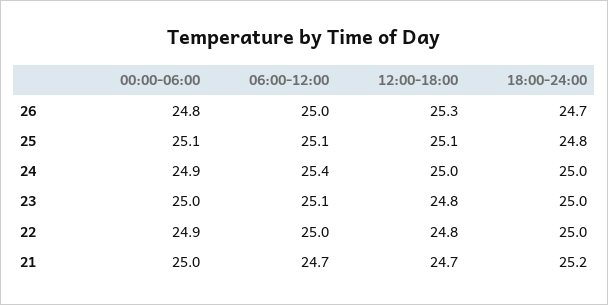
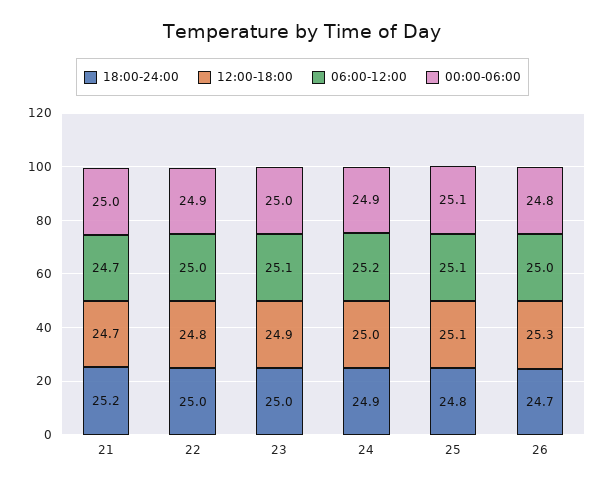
  {
    "00:00-06:00": {
      "26": 24.8,
      "25": 25.1,
      "24": 24.9,
      "23": 25,
      "22": 24.9,
      "21": 25
    },
    "06:00-12:00": {
      "26": 25,
      "25": 25.1,
-     "24": 25.4,
+     "24": 25.2,
      "23": 25.1,
      "22": 25,
      "21": 24.7
    },
    "12:00-18:00": {
      "26": 25.3,
      "25": 25.1,
      "24": 25,
-     "23": 24.8,
+     "23": 24.9,
      "22": 24.8,
      "21": 24.7
    },
    "18:00-24:00": {
      "26": 24.7,
      "25": 24.8,
-     "24": 25,
+     "24": 24.9,
      "23": 25,
      "22": 25,
      "21": 25.2
    }
  }

